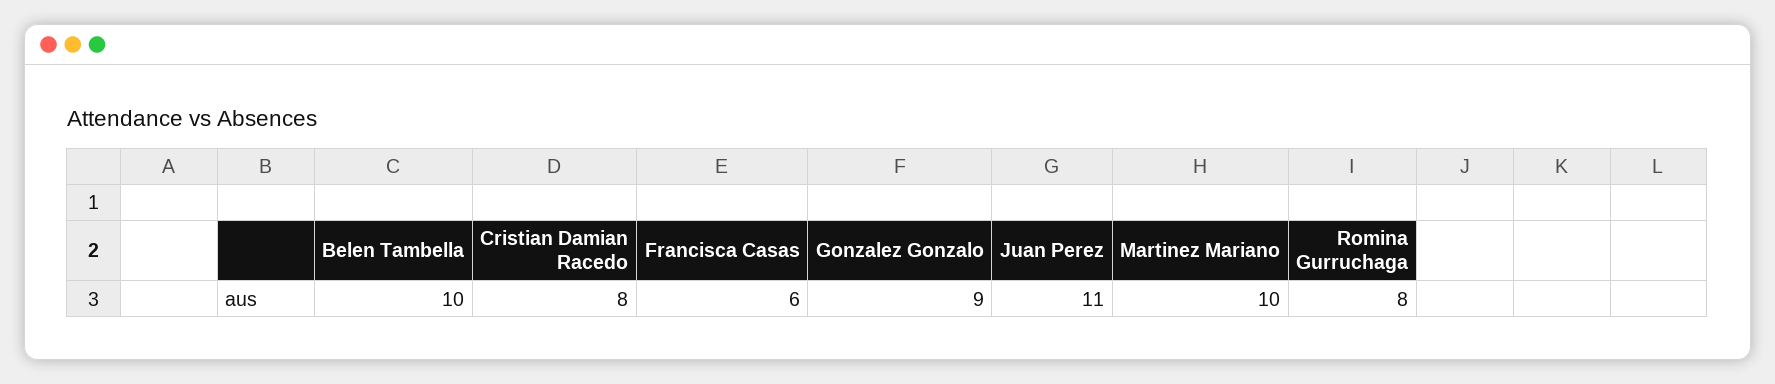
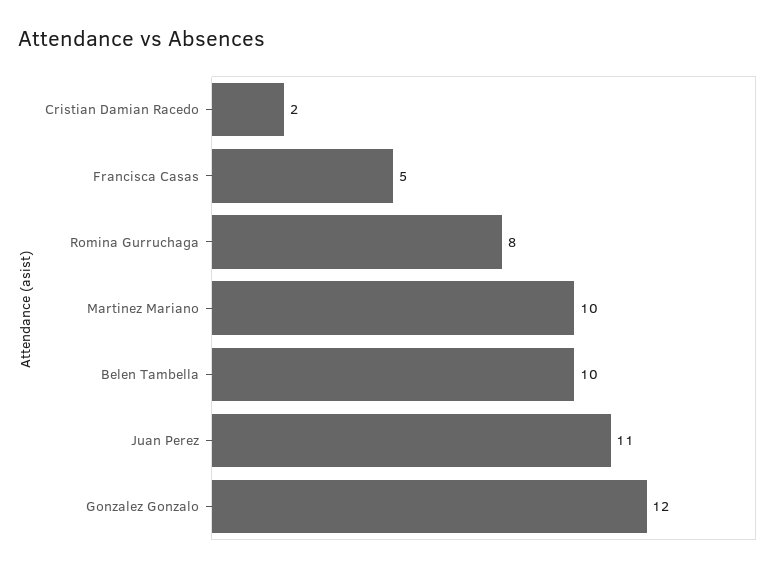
  {
    "Belen Tambella": 10,
-   "Cristian Damian Racedo": 8,
+   "Cristian Damian Racedo": 2,
-   "Francisca Casas": 6,
+   "Francisca Casas": 5,
-   "Gonzalez Gonzalo": 9,
+   "Gonzalez Gonzalo": 12,
    "Juan Perez": 11,
    "Martinez Mariano": 10,
    "Romina Gurruchaga": 8
  }

